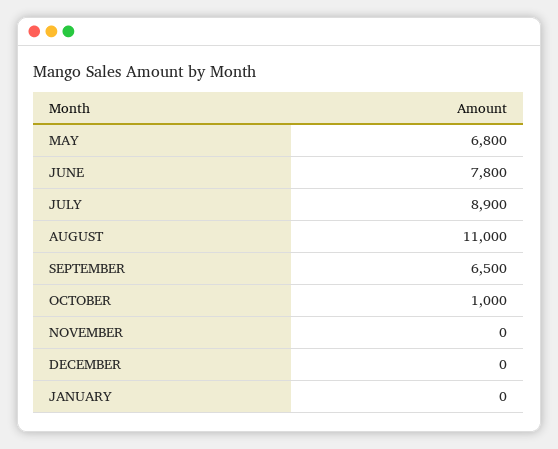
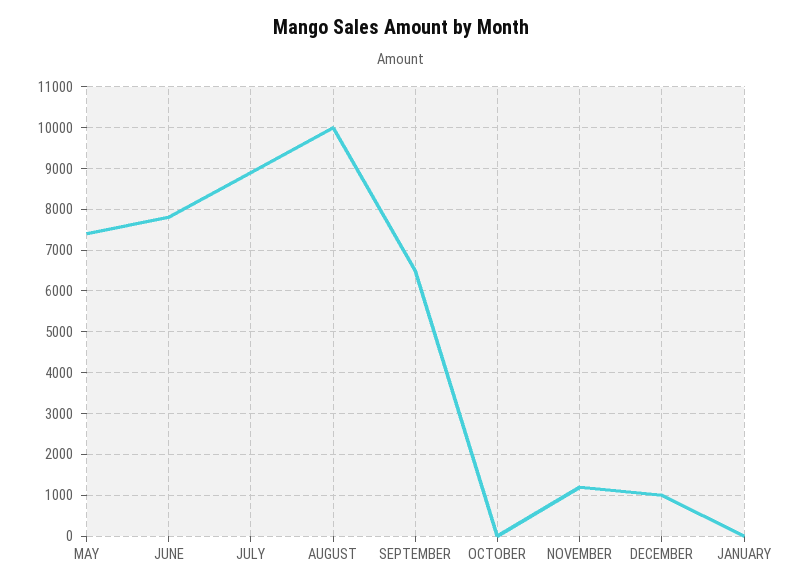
  {
-   "MAY": 6800,
+   "MAY": 7400,
    "JUNE": 7800,
    "JULY": 8900,
-   "AUGUST": 11000,
+   "AUGUST": 10000,
    "SEPTEMBER": 6500,
-   "OCTOBER": 1000,
+   "OCTOBER": 0,
-   "NOVEMBER": 0,
+   "NOVEMBER": 1200,
-   "DECEMBER": 0,
+   "DECEMBER": 1000,
    "JANUARY": 0
  }

